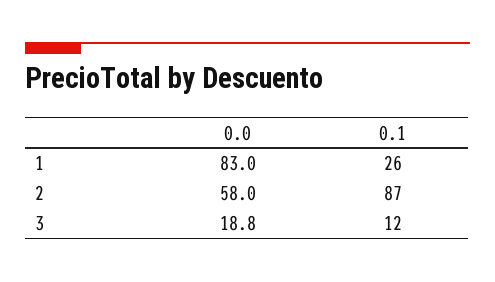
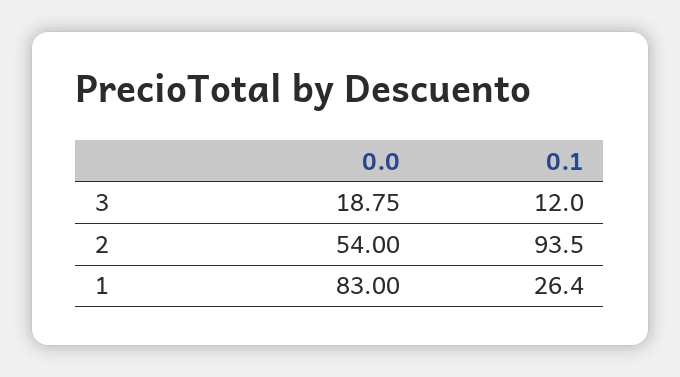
  {
    "0.0": {
      "1": 83,
-     "2": 58,
+     "2": 54,
      "3": 18.75
    },
    "0.1": {
      "1": 26.4,
-     "2": 87,
+     "2": 93.5,
      "3": 12
    }
  }

